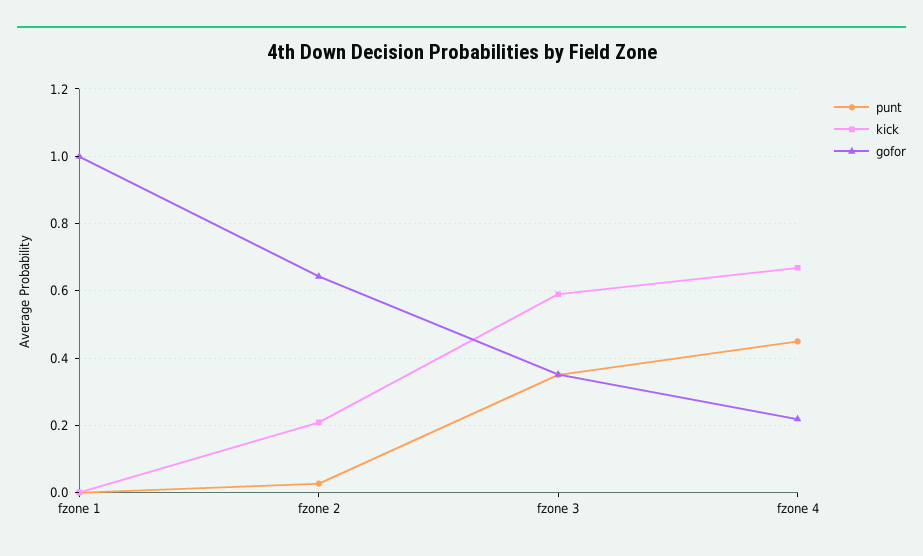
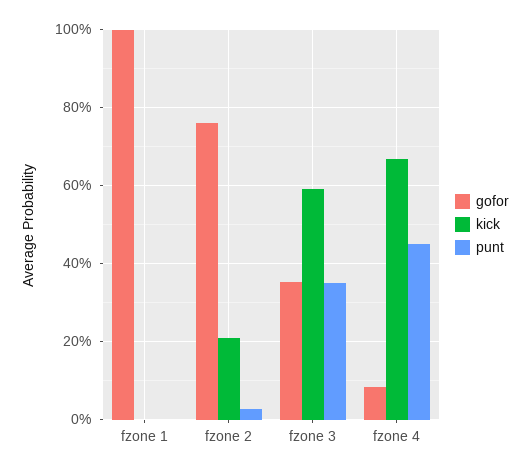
  {
    "punt": {
      "fzone 1": 0,
      "fzone 2": 0.02,
      "fzone 3": 0.36,
      "fzone 4": 0.44
    },
    "kick": {
      "fzone 1": 0,
      "fzone 2": 0.2,
      "fzone 3": 0.58,
      "fzone 4": 0.66
    },
    "gofor": {
      "fzone 1": 1,
-     "fzone 2": 0.64,
+     "fzone 2": 0.76,
      "fzone 3": 0.36,
-     "fzone 4": 0.22
+     "fzone 4": 0.08
    }
  }

